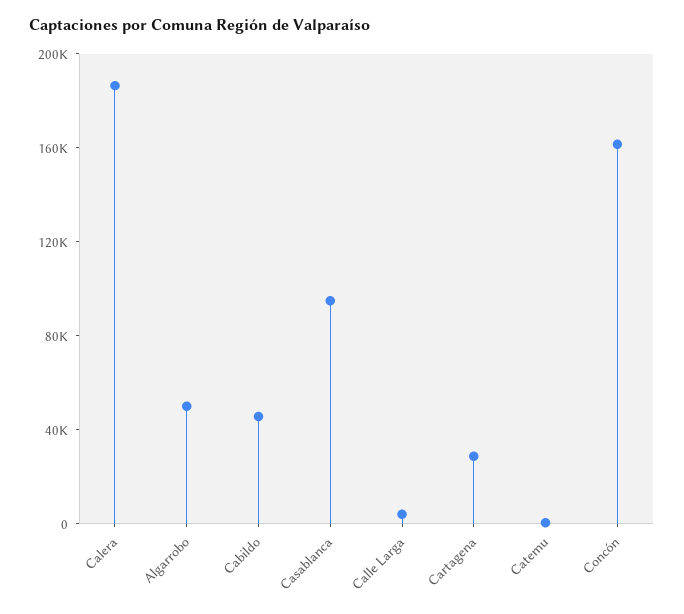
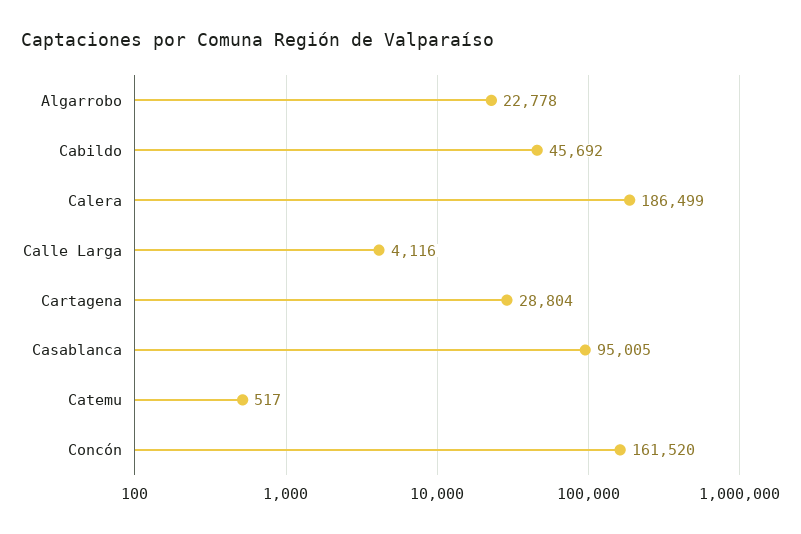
  {
    "Calera": 186499,
-   "Algarrobo": 50000,
+   "Algarrobo": 22778,
    "Cabildo": 45692,
    "Casablanca": 95005,
    "Calle Larga": 4116,
    "Cartagena": 28804,
    "Catemu": 517,
    "Concón": 161520
  }

